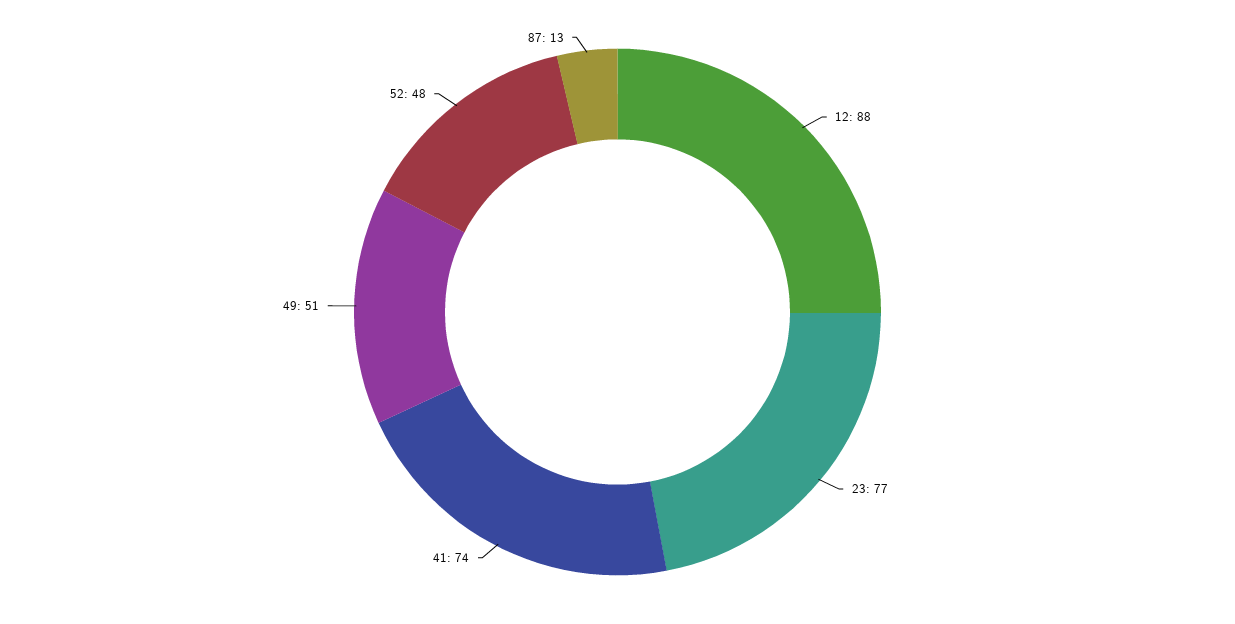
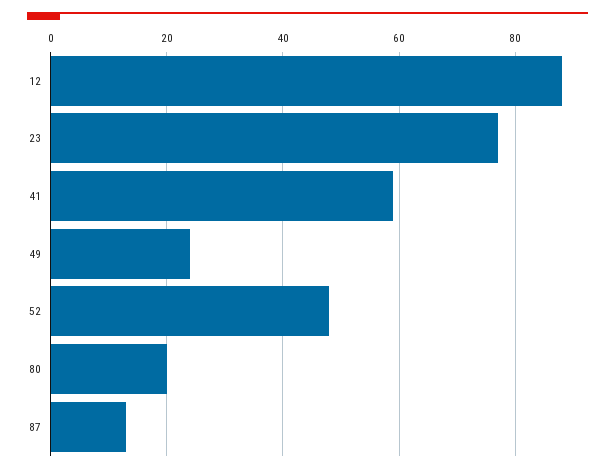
  {
    "12": 88,
    "23": 77,
-   "41": 74,
+   "41": 60,
-   "49": 51,
+   "49": 25,
    "52": 48,
-   "87": 13
+   "87": 13,
+   "80": 20
  }

